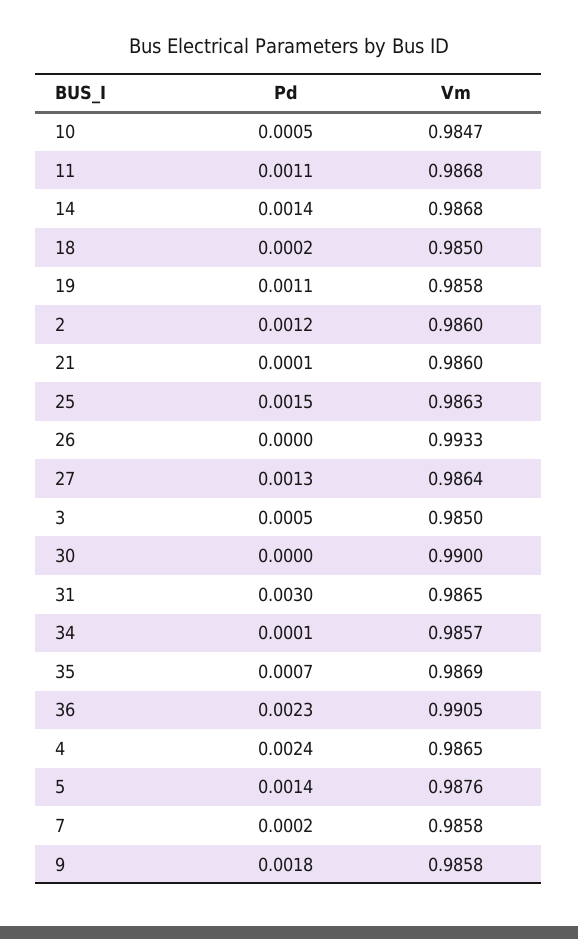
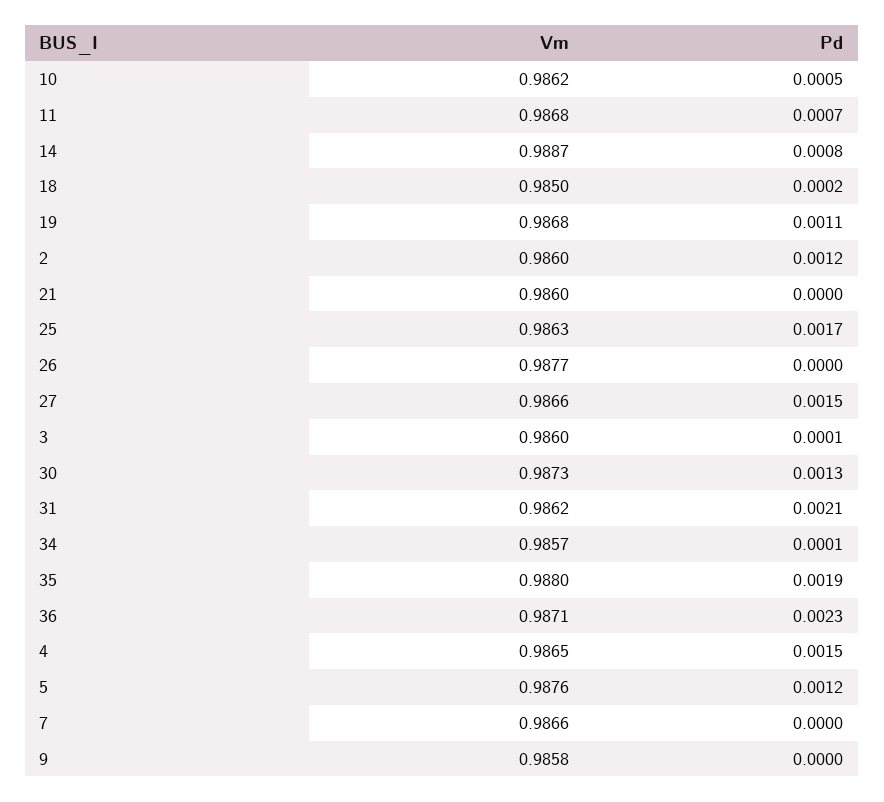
  {
    "Pd": {
      "10": 0.0005,
-     "11": 0.0011,
+     "11": 0.0007,
-     "14": 0.0014,
+     "14": 0.0008,
      "18": 0.0002,
      "19": 0.0011,
      "2": 0.0012,
-     "21": 0.0001,
+     "21": 0,
-     "25": 0.0015,
+     "25": 0.0017,
      "26": 0,
-     "27": 0.0013,
+     "27": 0.0015,
-     "3": 0.0005,
+     "3": 0.0001,
-     "30": 0,
+     "30": 0.0013,
-     "31": 0.003,
+     "31": 0.0021,
      "34": 0.0001,
-     "35": 0.0007,
+     "35": 0.0019,
      "36": 0.0023,
-     "4": 0.0024,
+     "4": 0.0015,
-     "5": 0.0014,
+     "5": 0.0012,
-     "7": 0.0002,
+     "7": 0,
-     "9": 0.0018
+     "9": 0
    },
    "Vm": {
-     "10": 0.9847,
+     "10": 0.9862,
      "11": 0.9868,
-     "14": 0.9868,
+     "14": 0.9887,
      "18": 0.985,
-     "19": 0.9858,
+     "19": 0.9868,
      "2": 0.986,
      "21": 0.986,
      "25": 0.9863,
-     "26": 0.9933,
+     "26": 0.9877,
-     "27": 0.9864,
+     "27": 0.9866,
-     "3": 0.985,
+     "3": 0.986,
-     "30": 0.99,
+     "30": 0.9873,
-     "31": 0.9865,
+     "31": 0.9862,
      "34": 0.9857,
-     "35": 0.9869,
+     "35": 0.988,
-     "36": 0.9905,
+     "36": 0.9871,
      "4": 0.9865,
      "5": 0.9876,
-     "7": 0.9858,
+     "7": 0.9866,
      "9": 0.9858
    }
  }

